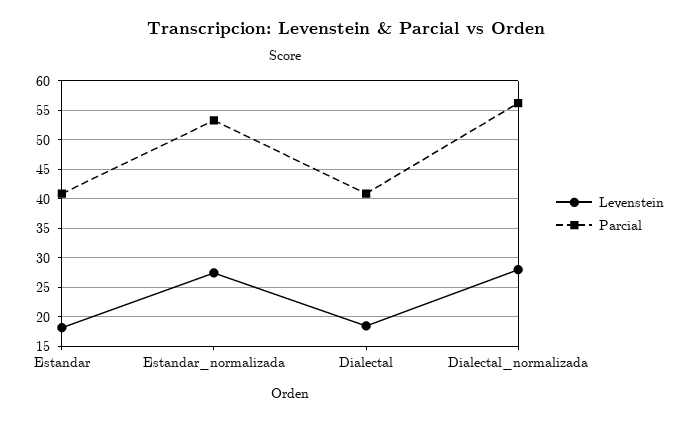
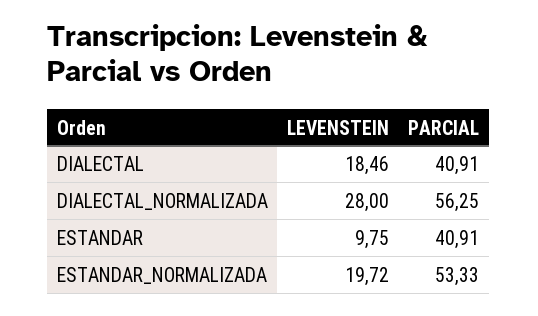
  {
    "Levenstein": {
-     "Estandar": 17.5,
+     "Estandar": 9.75,
-     "Estandar_normalizada": 27.5,
+     "Estandar_normalizada": 19.72,
      "Dialectal": 18.46,
      "Dialectal_normalizada": 28
    },
    "Parcial": {
      "Estandar": 40.91,
      "Estandar_normalizada": 53.33,
      "Dialectal": 40.91,
      "Dialectal_normalizada": 56.25
    }
  }

